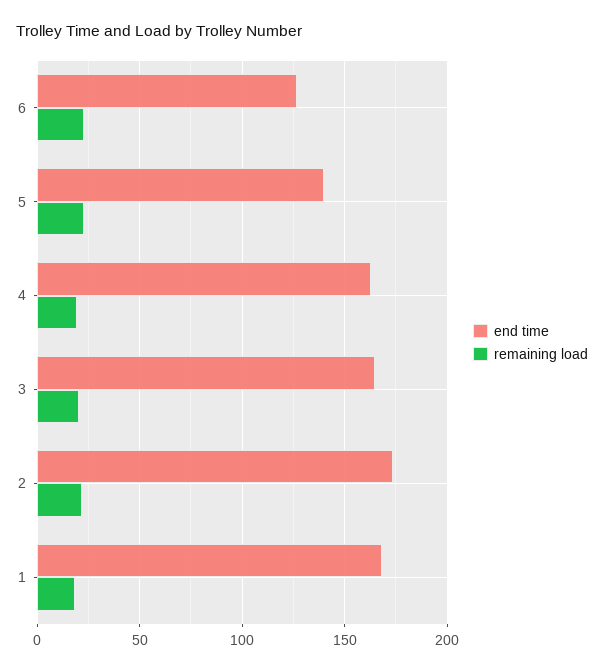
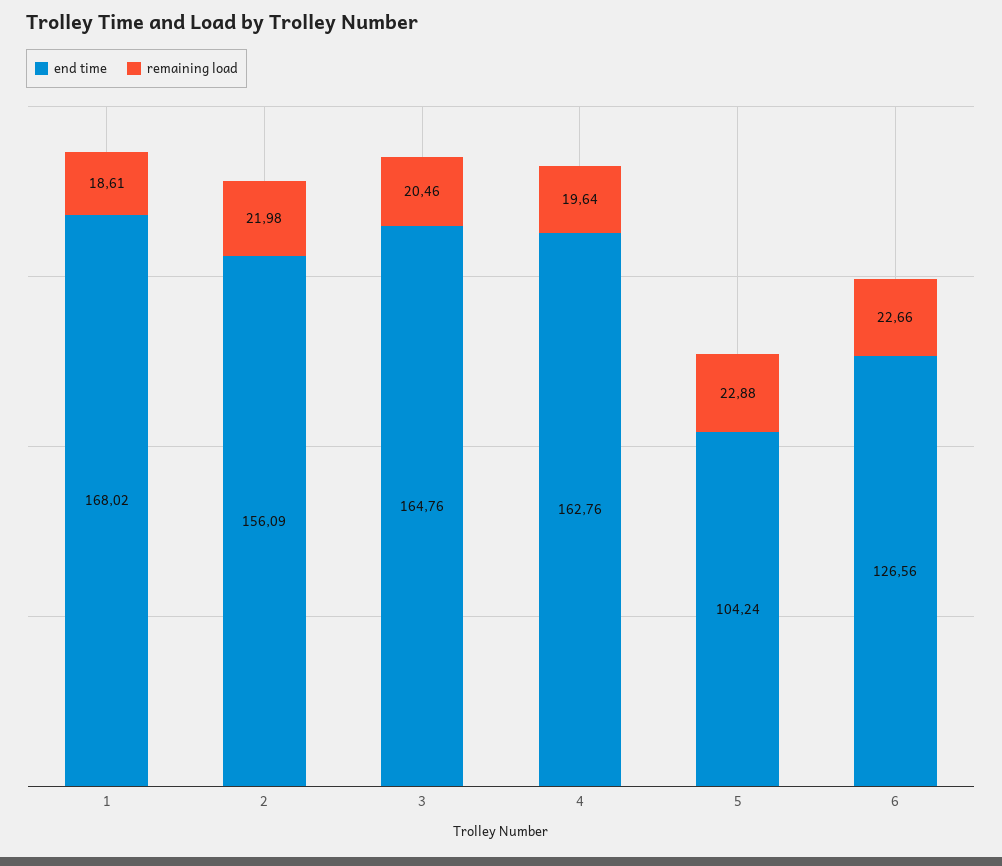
  {
    "end time": {
      "6": 126.56,
-     "5": 140,
+     "5": 104.24,
      "4": 162.76,
      "3": 164.76,
-     "2": 175,
+     "2": 156.09,
      "1": 168.02
    },
    "remaining load": {
      "6": 22.66,
      "5": 22.88,
      "4": 19.64,
      "3": 20.46,
      "2": 21.98,
      "1": 18.61
    }
  }

